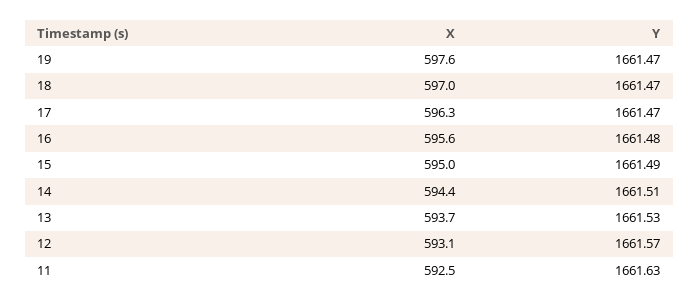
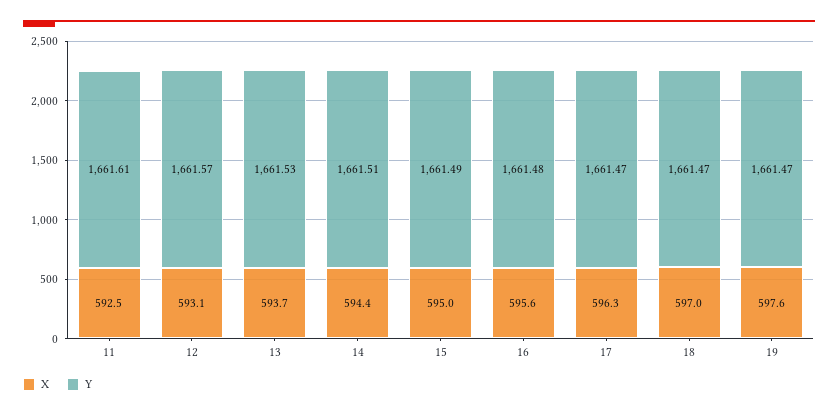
  {
    "X": {
      "19": 597.6,
      "18": 597,
      "17": 596.3,
      "16": 595.6,
      "15": 595,
      "14": 594.4,
      "13": 593.7,
      "12": 593.1,
      "11": 592.5
    },
    "Y": {
      "19": 1661.47,
      "18": 1661.47,
      "17": 1661.47,
      "16": 1661.48,
      "15": 1661.49,
      "14": 1661.51,
      "13": 1661.53,
      "12": 1661.57,
-     "11": 1661.63
+     "11": 1661.61
    }
  }

